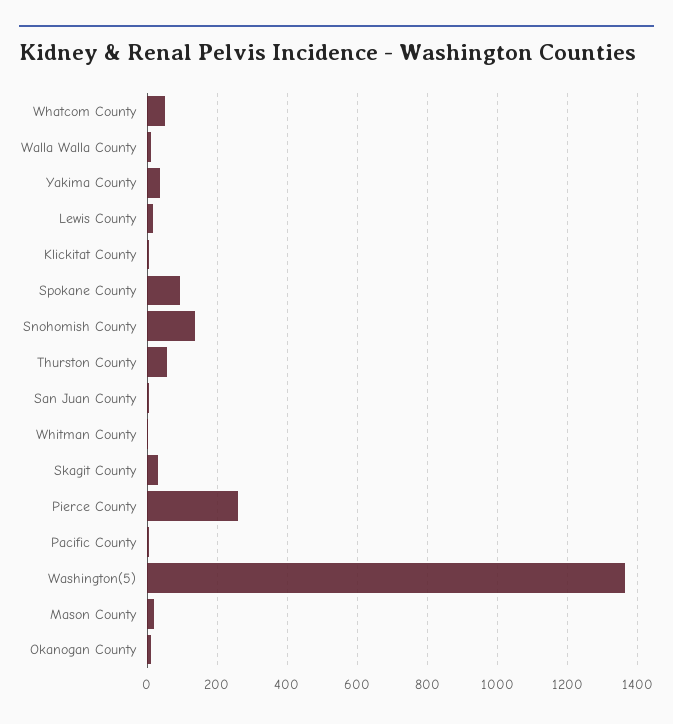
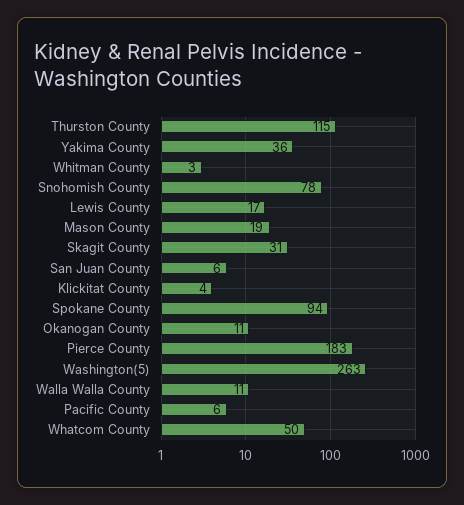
  {
    "Whatcom County": 50,
    "Walla Walla County": 11,
    "Yakima County": 36,
    "Lewis County": 17,
    "Klickitat County": 4,
    "Spokane County": 94,
-   "Snohomish County": 140,
+   "Snohomish County": 78,
-   "Thurston County": 60,
+   "Thurston County": 115,
    "San Juan County": 6,
    "Whitman County": 3,
    "Skagit County": 31,
-   "Pierce County": 260,
+   "Pierce County": 183,
    "Pacific County": 6,
-   "Washington(5)": 1360,
+   "Washington(5)": 263,
    "Mason County": 19,
    "Okanogan County": 11
  }

